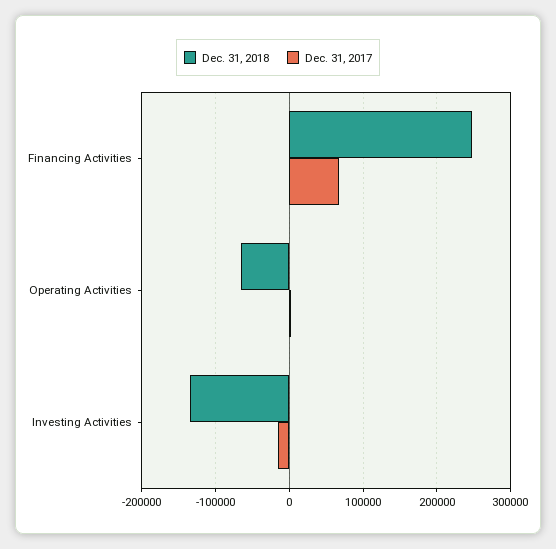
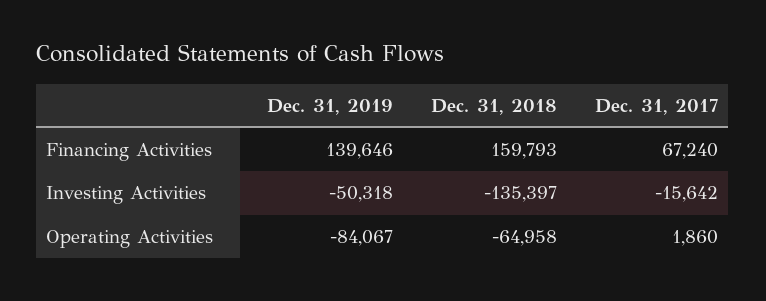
  {
    "Dec. 31, 2018": {
-     "Financing Activities": 250000,
+     "Financing Activities": 159793,
      "Operating Activities": -64958,
      "Investing Activities": -135397
    },
    "Dec. 31, 2017": {
      "Financing Activities": 67240,
      "Operating Activities": 1860,
      "Investing Activities": -15642
-   }
+   },
+   "Dec. 31, 2019": {
+     "Financing Activities": 139646,
+     "Investing Activities": -50318,
+     "Operating Activities": -84067
+   }
  }

